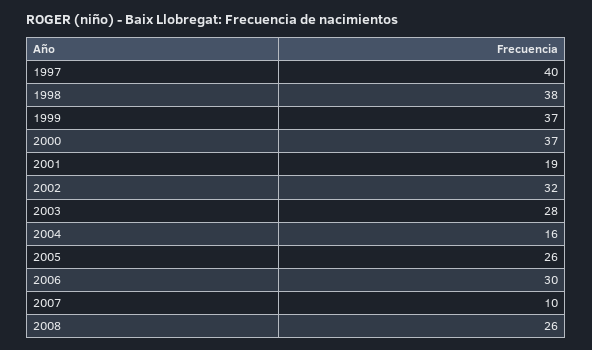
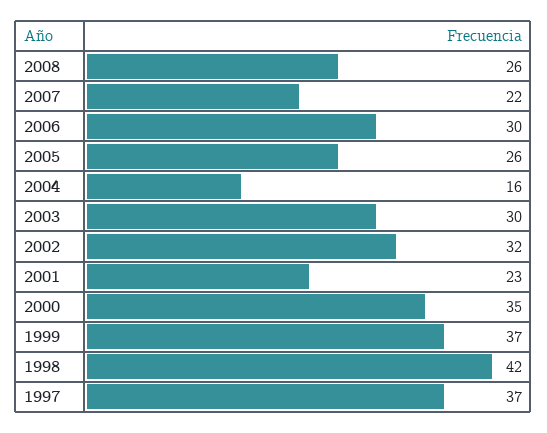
  {
-   "1997": 40,
+   "1997": 37,
-   "1998": 38,
+   "1998": 42,
    "1999": 37,
-   "2000": 37,
+   "2000": 35,
-   "2001": 19,
+   "2001": 23,
    "2002": 32,
-   "2003": 28,
+   "2003": 30,
    "2004": 16,
    "2005": 26,
    "2006": 30,
-   "2007": 10,
+   "2007": 22,
    "2008": 26
  }

